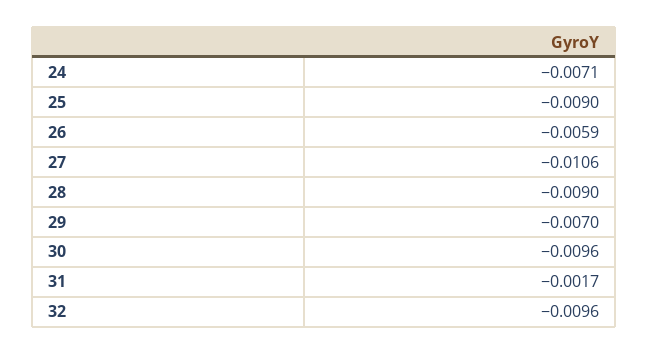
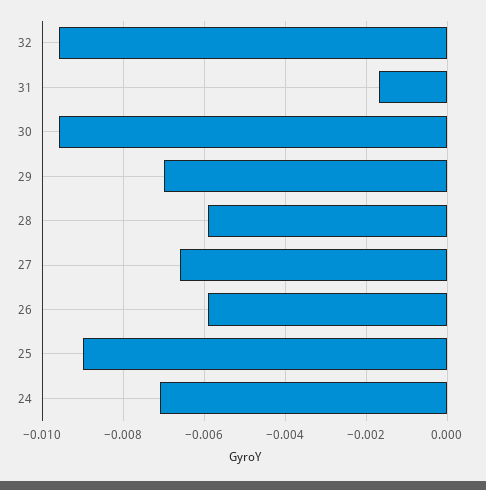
  {
    "24": -0.0071,
    "25": -0.009,
    "26": -0.0059,
-   "27": -0.0106,
+   "27": -0.0065,
-   "28": -0.009,
+   "28": -0.006,
    "29": -0.007,
    "30": -0.0096,
    "31": -0.0017,
    "32": -0.0096
  }

